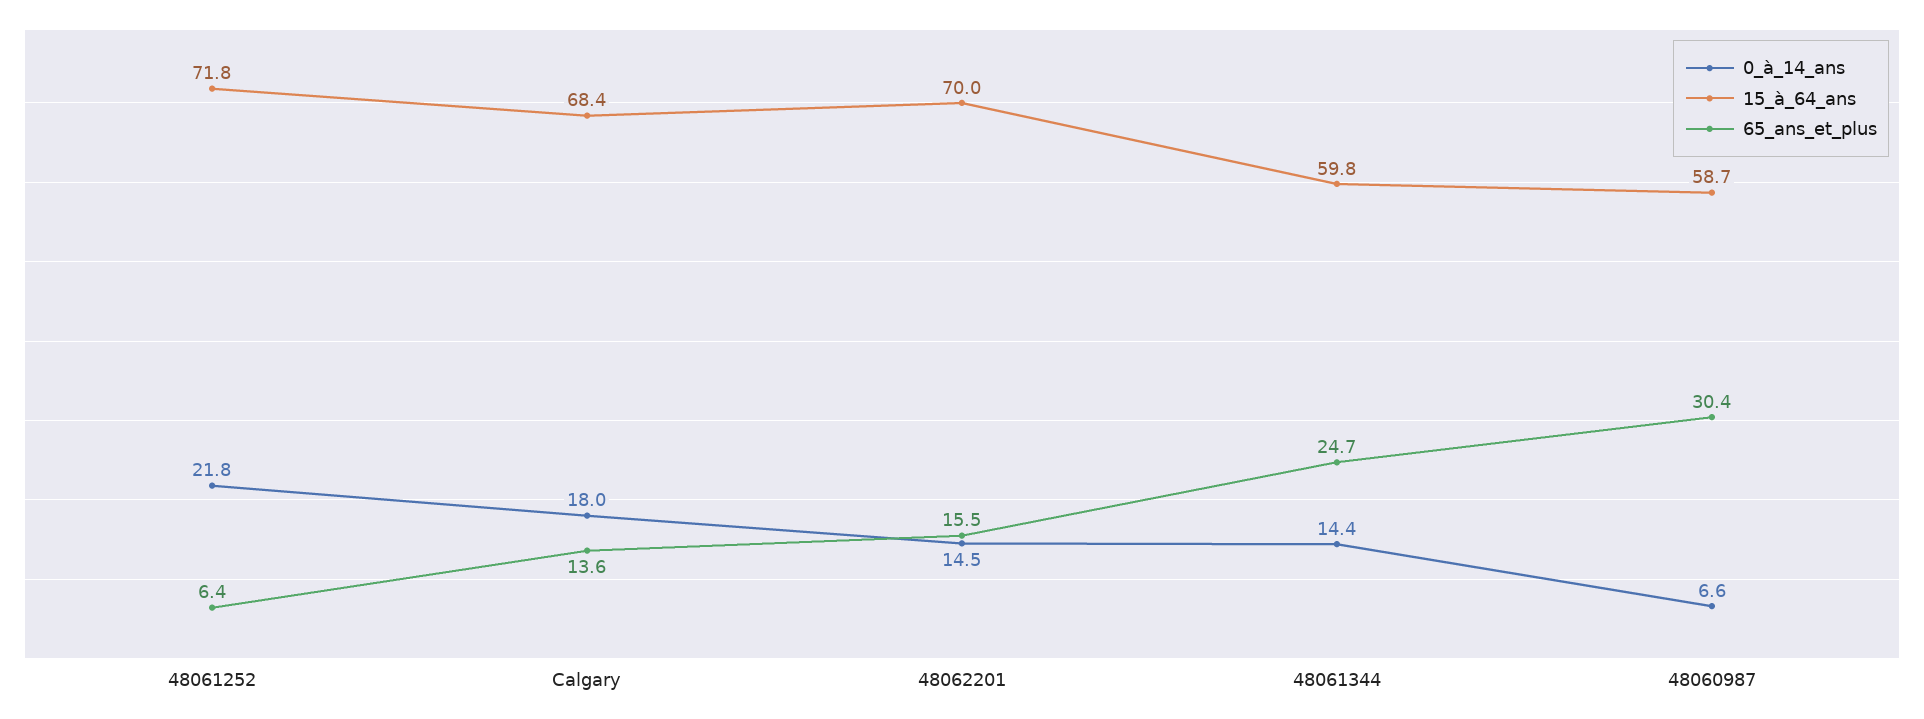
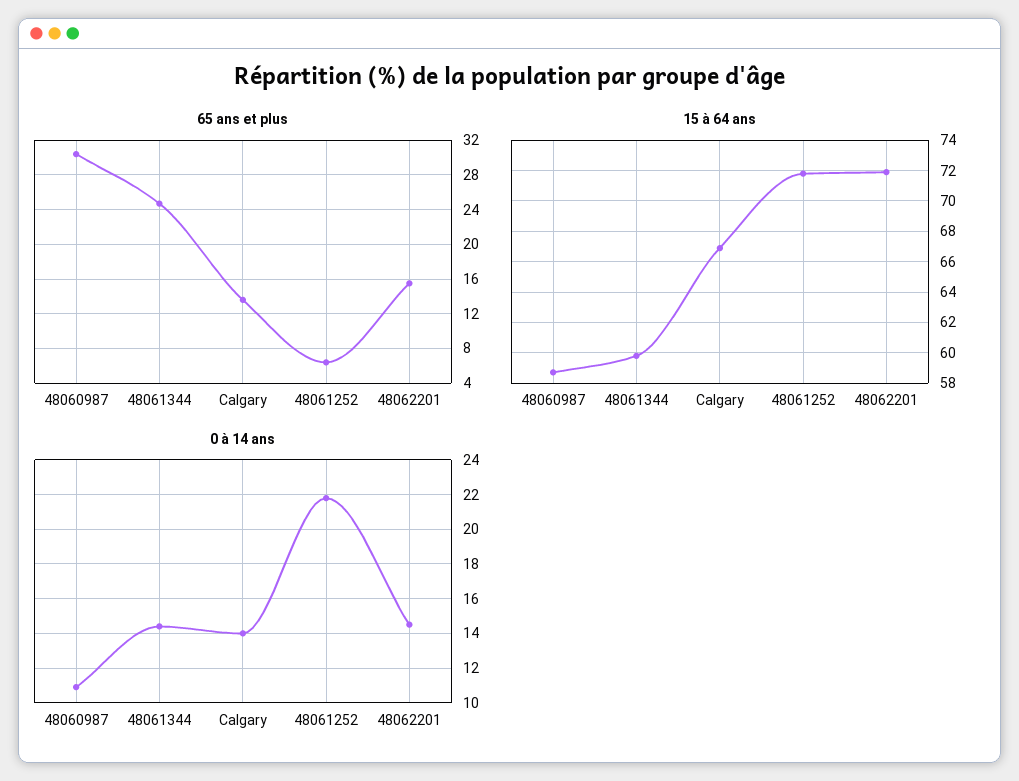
  {
    "0_à_14_ans": {
      "48061252": 21.8,
-     "Calgary": 18,
+     "Calgary": 14,
      "48062201": 14.5,
      "48061344": 14.4,
-     "48060987": 6.6
+     "48060987": 11
    },
    "15_à_64_ans": {
      "48061252": 71.8,
-     "Calgary": 68.4,
+     "Calgary": 67,
-     "48062201": 70,
+     "48062201": 72,
      "48061344": 59.8,
      "48060987": 58.7
    },
    "65_ans_et_plus": {
      "48061252": 6.4,
      "Calgary": 13.6,
      "48062201": 15.5,
      "48061344": 24.7,
      "48060987": 30.4
    }
  }

